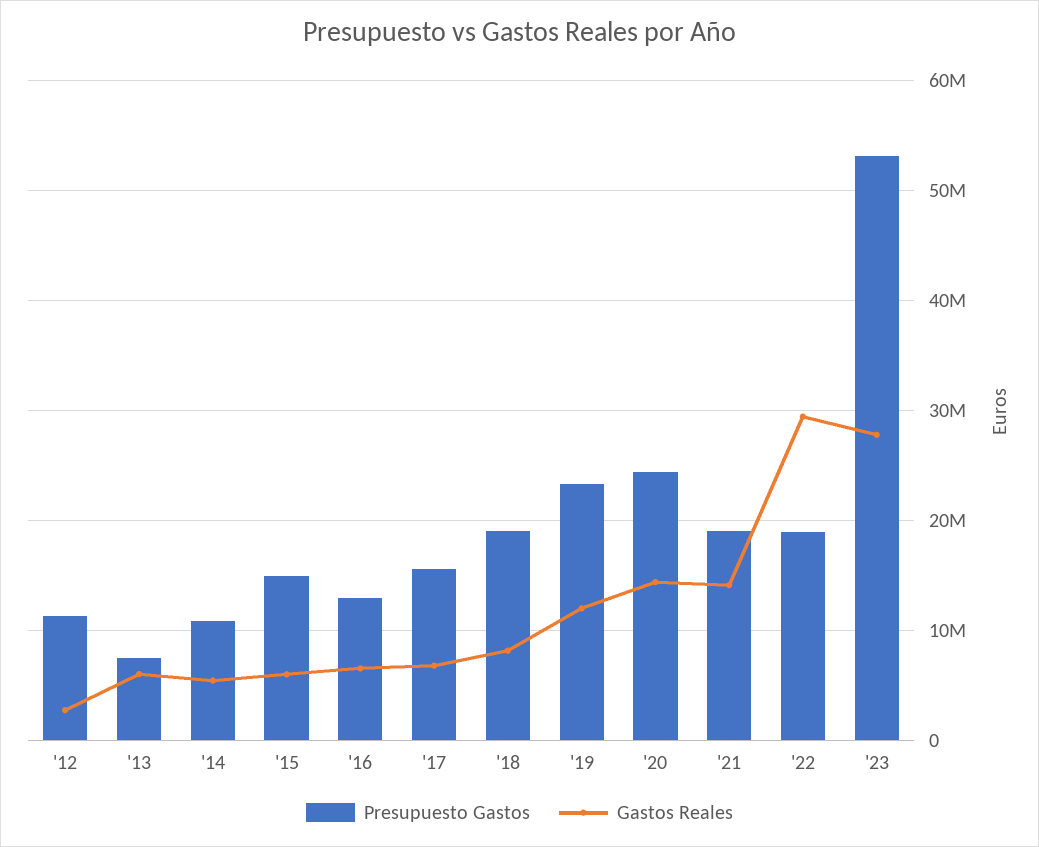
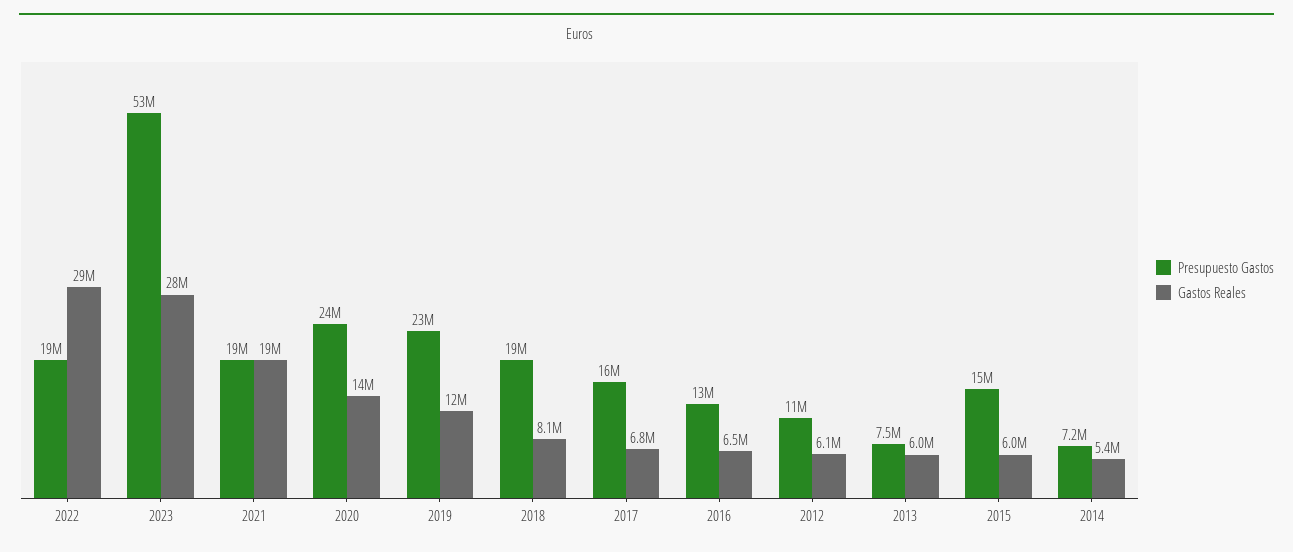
  {
    "Presupuesto Gastos": {
      "'12": 11000000,
      "'13": 7500000,
-     "'14": 11000000,
+     "'14": 7200000,
      "'15": 15000000,
      "'16": 13000000,
      "'17": 16000000,
      "'18": 19000000,
      "'19": 23000000,
      "'20": 24000000,
      "'21": 19000000,
      "'22": 19000000,
      "'23": 53000000
    },
    "Gastos Reales": {
-     "'12": 3000000,
+     "'12": 6100000,
      "'13": 6000000,
      "'14": 5400000,
      "'15": 6000000,
      "'16": 6500000,
      "'17": 6800000,
      "'18": 8100000,
      "'19": 12000000,
      "'20": 14000000,
-     "'21": 14000000,
+     "'21": 19000000,
      "'22": 29000000,
      "'23": 28000000
    }
  }

